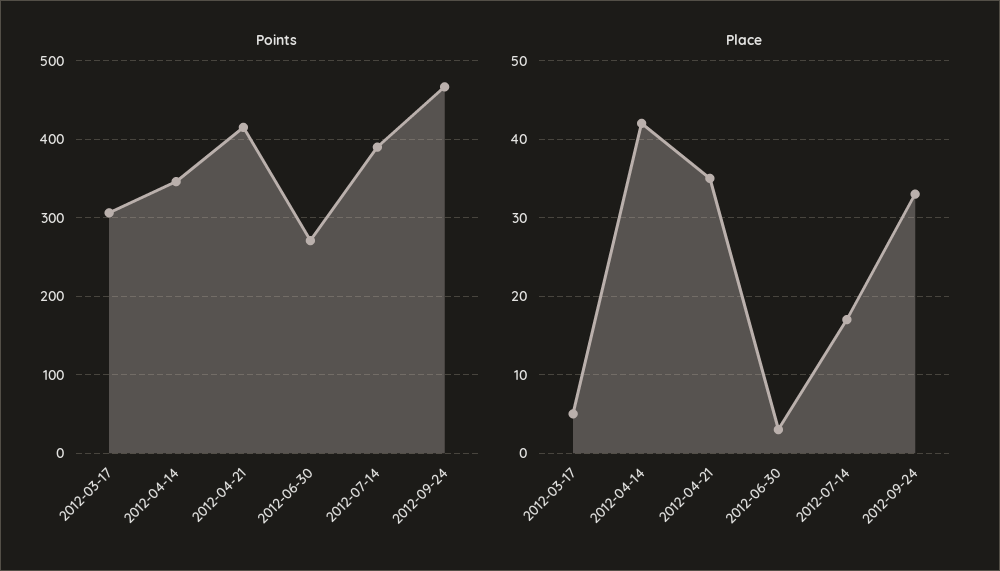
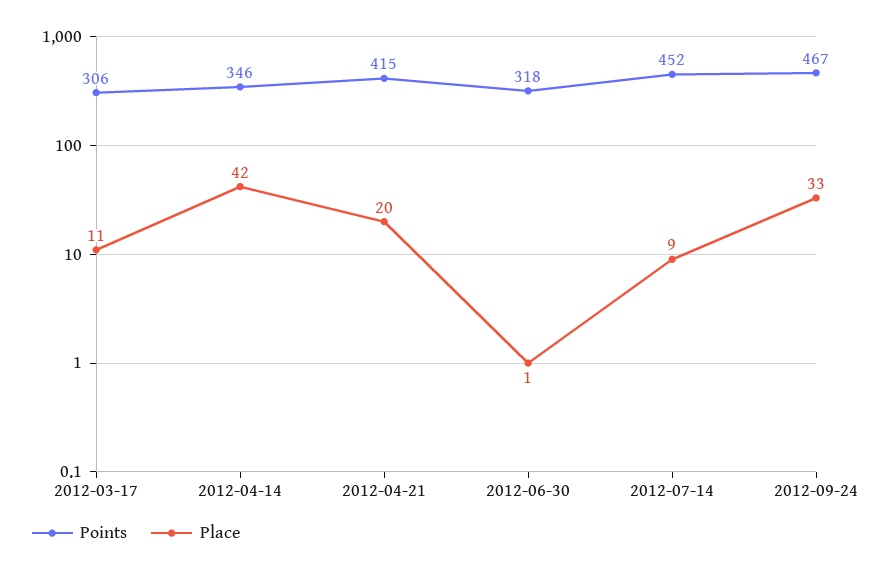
  {
    "Points": {
      "2012-03-17": 306,
      "2012-04-14": 346,
      "2012-04-21": 415,
-     "2012-06-30": 270,
+     "2012-06-30": 318,
-     "2012-07-14": 390,
+     "2012-07-14": 452,
      "2012-09-24": 467
    },
    "Place": {
-     "2012-03-17": 5,
+     "2012-03-17": 11,
      "2012-04-14": 42,
-     "2012-04-21": 35,
+     "2012-04-21": 20,
-     "2012-06-30": 3,
+     "2012-06-30": 1,
-     "2012-07-14": 17,
+     "2012-07-14": 9,
      "2012-09-24": 33
    }
  }

